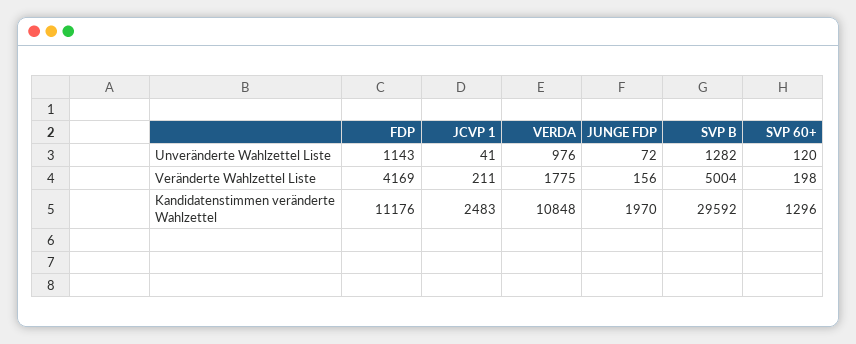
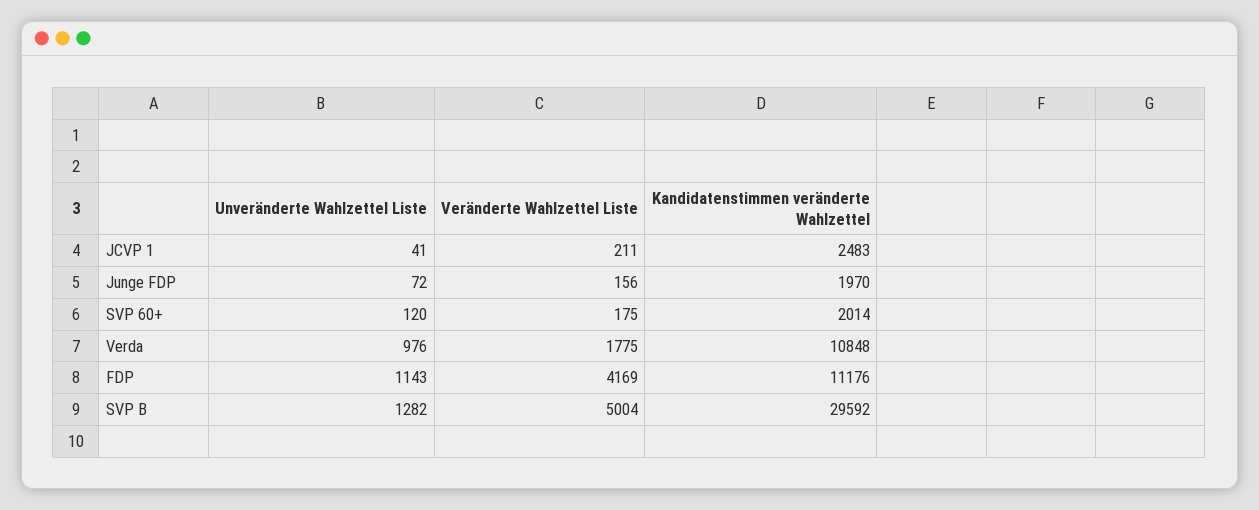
  {
    "FDP": {
      "Unveränderte Wahlzettel Liste": 1143,
      "Veränderte Wahlzettel Liste": 4169,
      "Kandidatenstimmen veränderte Wahlzettel": 11176
    },
    "JCVP 1": {
      "Unveränderte Wahlzettel Liste": 41,
      "Veränderte Wahlzettel Liste": 211,
      "Kandidatenstimmen veränderte Wahlzettel": 2483
    },
    "VERDA": {
      "Unveränderte Wahlzettel Liste": 976,
      "Veränderte Wahlzettel Liste": 1775,
      "Kandidatenstimmen veränderte Wahlzettel": 10848
    },
    "JUNGE FDP": {
      "Unveränderte Wahlzettel Liste": 72,
      "Veränderte Wahlzettel Liste": 156,
      "Kandidatenstimmen veränderte Wahlzettel": 1970
    },
    "SVP B": {
      "Unveränderte Wahlzettel Liste": 1282,
      "Veränderte Wahlzettel Liste": 5004,
      "Kandidatenstimmen veränderte Wahlzettel": 29592
    },
    "SVP 60+": {
      "Unveränderte Wahlzettel Liste": 120,
-     "Veränderte Wahlzettel Liste": 198,
+     "Veränderte Wahlzettel Liste": 175,
-     "Kandidatenstimmen veränderte Wahlzettel": 1296
+     "Kandidatenstimmen veränderte Wahlzettel": 2014
    }
  }

